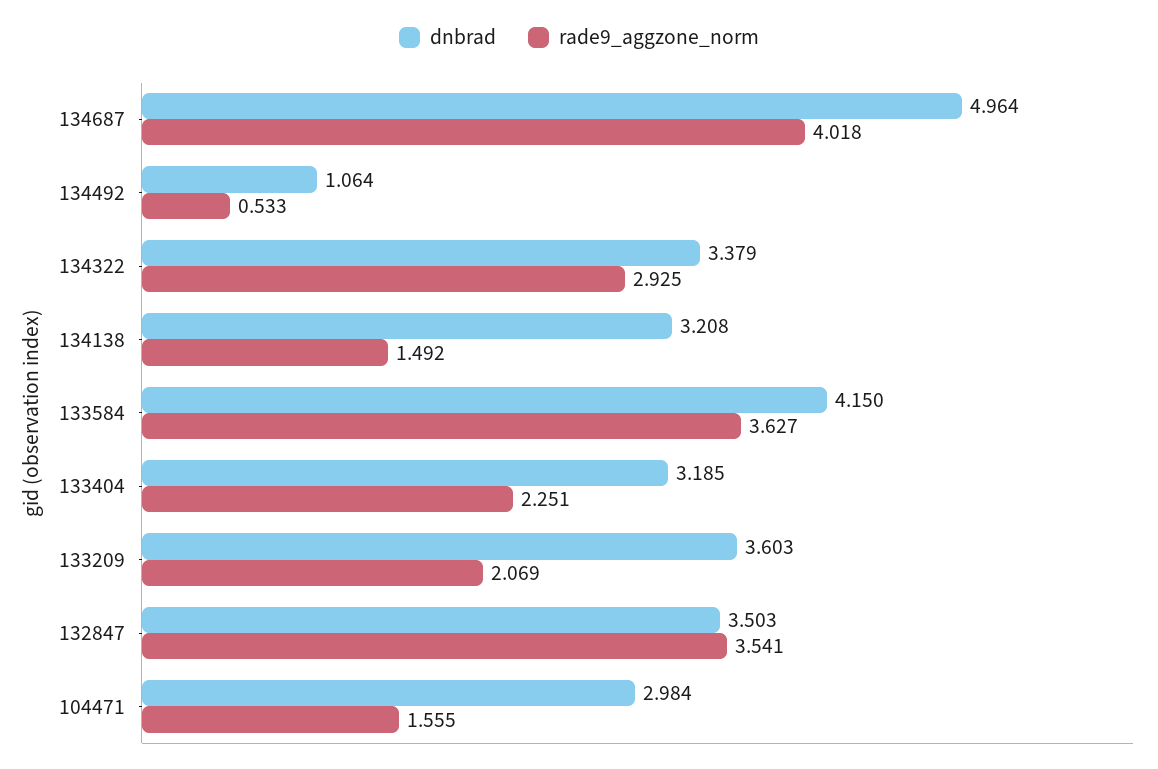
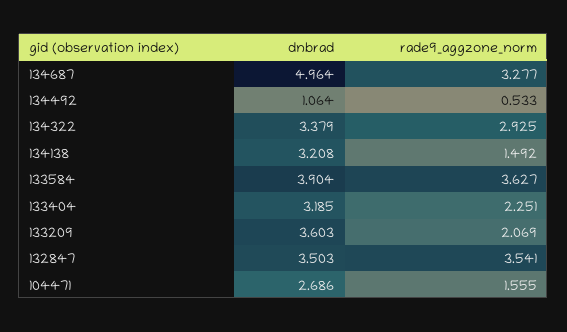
  {
    "dnbrad": {
      "134687": 4.964,
      "134492": 1.064,
      "134322": 3.379,
      "134138": 3.208,
-     "133584": 4.15,
+     "133584": 3.904,
      "133404": 3.185,
      "133209": 3.603,
      "132847": 3.503,
-     "104471": 2.984
+     "104471": 2.686
    },
    "rade9_aggzone_norm": {
-     "134687": 4.018,
+     "134687": 3.277,
      "134492": 0.533,
      "134322": 2.925,
      "134138": 1.492,
      "133584": 3.627,
      "133404": 2.251,
      "133209": 2.069,
      "132847": 3.541,
      "104471": 1.555
    }
  }

